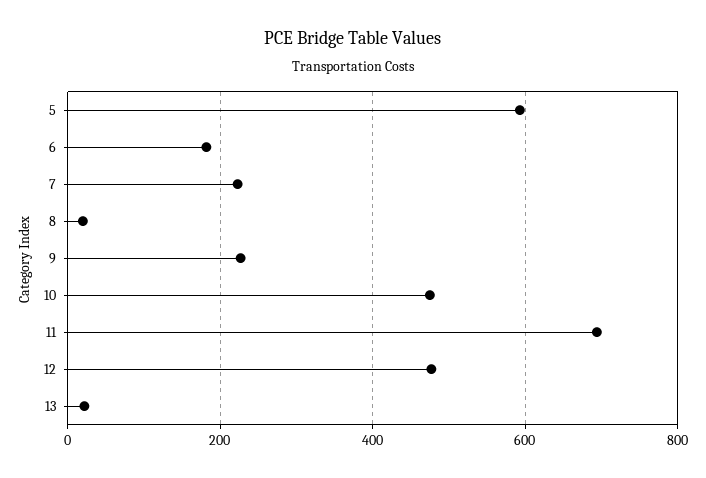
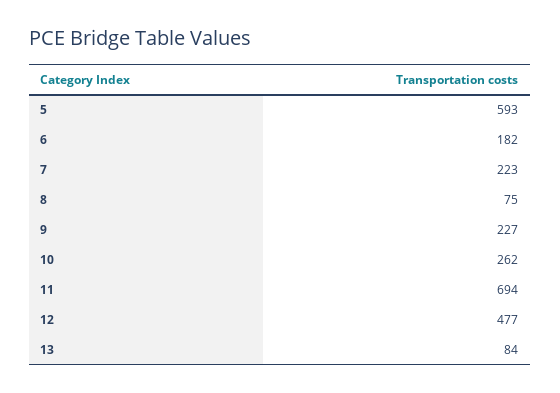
  {
    "5": 593,
    "6": 182,
    "7": 223,
-   "8": 20,
+   "8": 75,
    "9": 227,
-   "10": 480,
+   "10": 262,
    "11": 694,
    "12": 477,
-   "13": 20
+   "13": 84
  }

